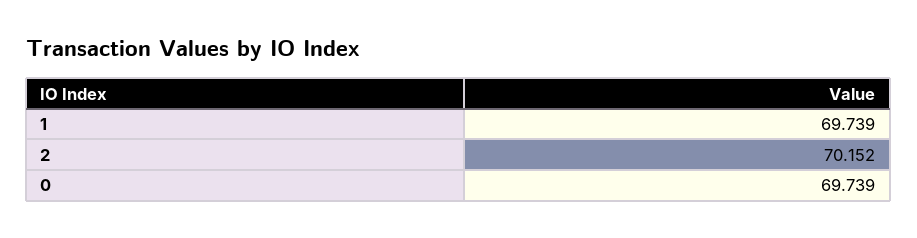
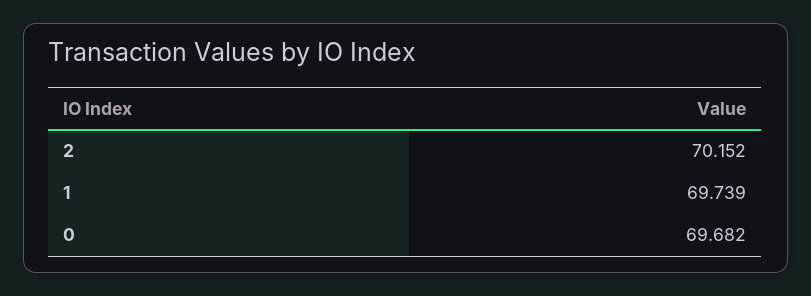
  {
    "1": 69.739,
    "2": 70.152,
-   "0": 69.739
+   "0": 69.682
  }

